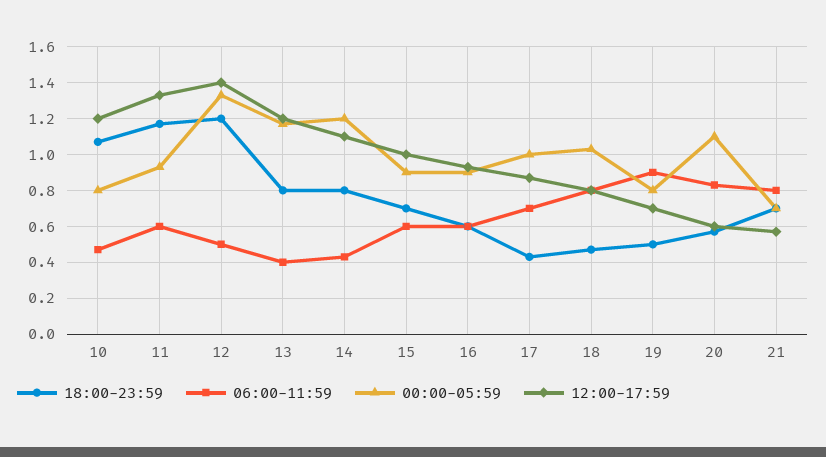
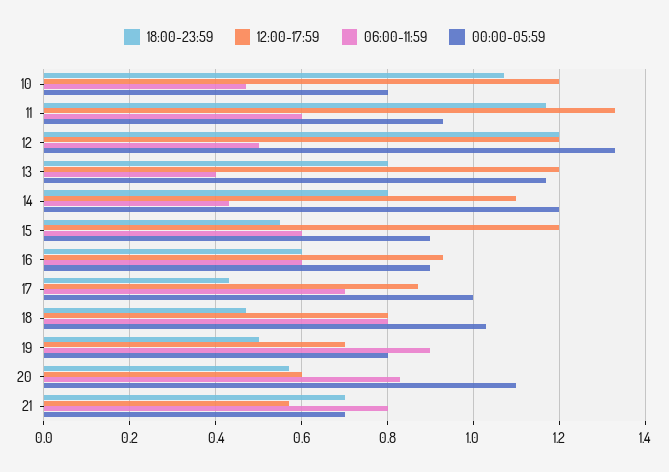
  {
    "18:00-23:59": {
      "10": 1.05,
      "11": 1.15,
      "12": 1.2,
      "13": 0.8,
      "14": 0.8,
-     "15": 0.7,
+     "15": 0.55,
      "16": 0.6,
      "17": 0.45,
      "18": 0.45,
      "19": 0.5,
      "20": 0.55,
      "21": 0.7
    },
    "06:00-11:59": {
      "10": 0.45,
      "11": 0.6,
      "12": 0.5,
      "13": 0.4,
      "14": 0.45,
      "15": 0.6,
      "16": 0.6,
      "17": 0.7,
      "18": 0.8,
      "19": 0.9,
      "20": 0.85,
      "21": 0.8
    },
    "00:00-05:59": {
      "10": 0.8,
      "11": 0.95,
      "12": 1.35,
      "13": 1.15,
      "14": 1.2,
      "15": 0.9,
      "16": 0.9,
      "17": 1,
      "18": 1.05,
      "19": 0.8,
      "20": 1.1,
      "21": 0.7
    },
    "12:00-17:59": {
      "10": 1.2,
      "11": 1.35,
-     "12": 1.4,
+     "12": 1.2,
      "13": 1.2,
      "14": 1.1,
-     "15": 1,
+     "15": 1.2,
      "16": 0.95,
      "17": 0.85,
      "18": 0.8,
      "19": 0.7,
      "20": 0.6,
      "21": 0.55
    }
  }

